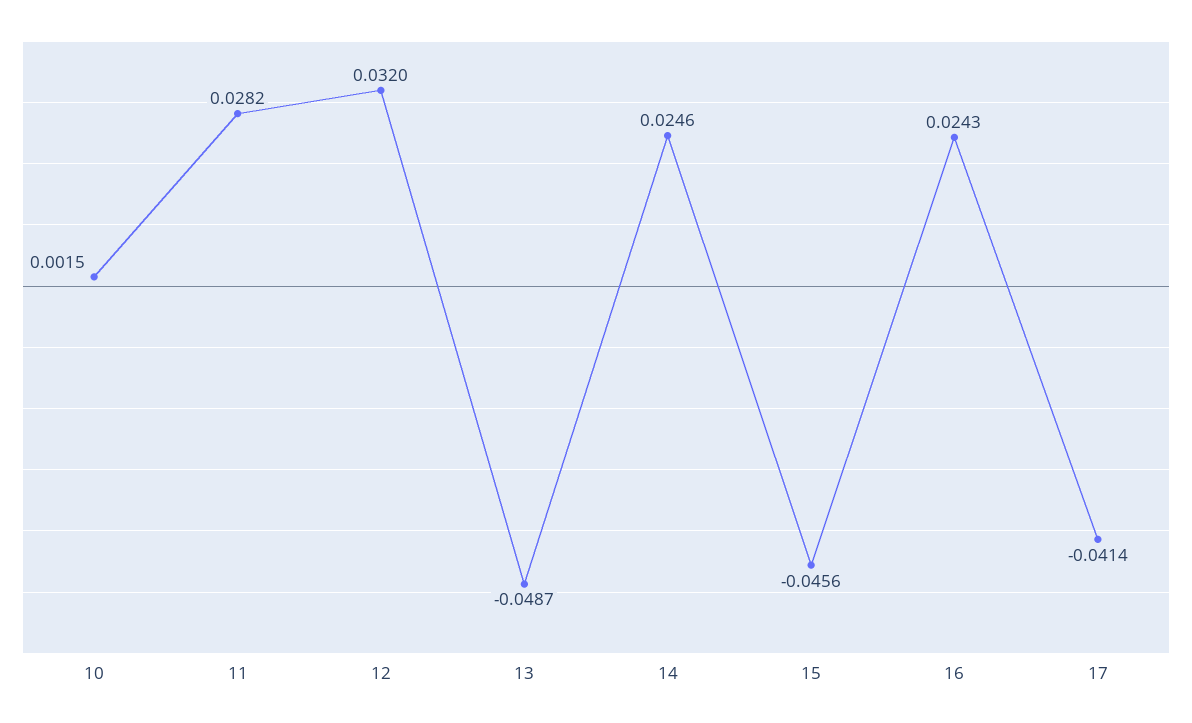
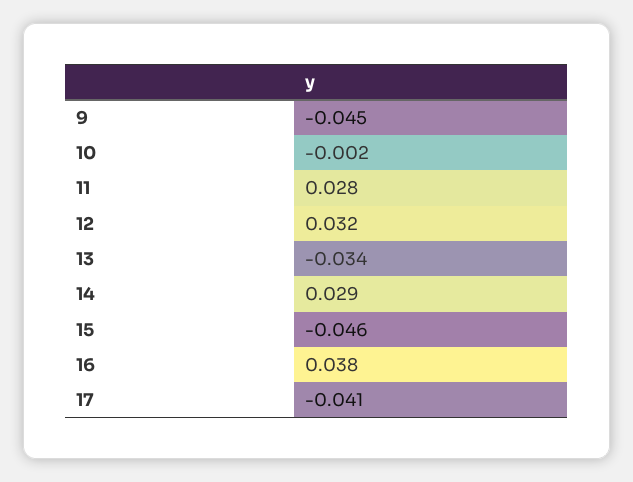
  {
-   "10": 0.0015,
+   "10": -0.002,
    "11": 0.0282,
    "12": 0.032,
-   "13": -0.0487,
+   "13": -0.034,
-   "14": 0.0246,
+   "14": 0.029,
    "15": -0.0456,
-   "16": 0.0243,
+   "16": 0.038,
-   "17": -0.0414
+   "17": -0.0414,
+   "9": -0.045
  }

